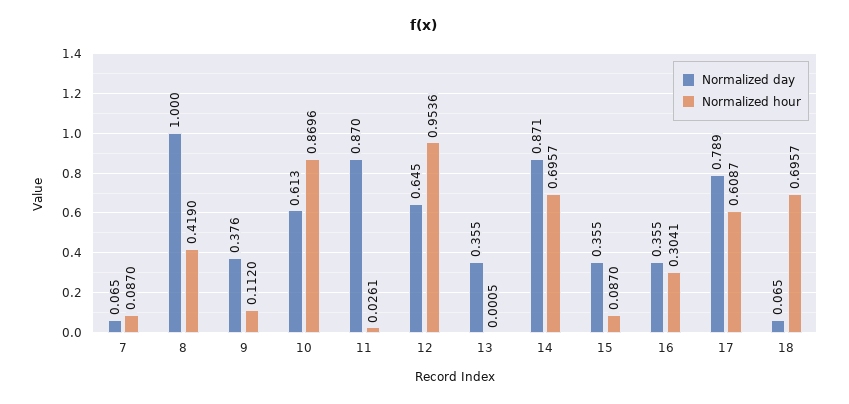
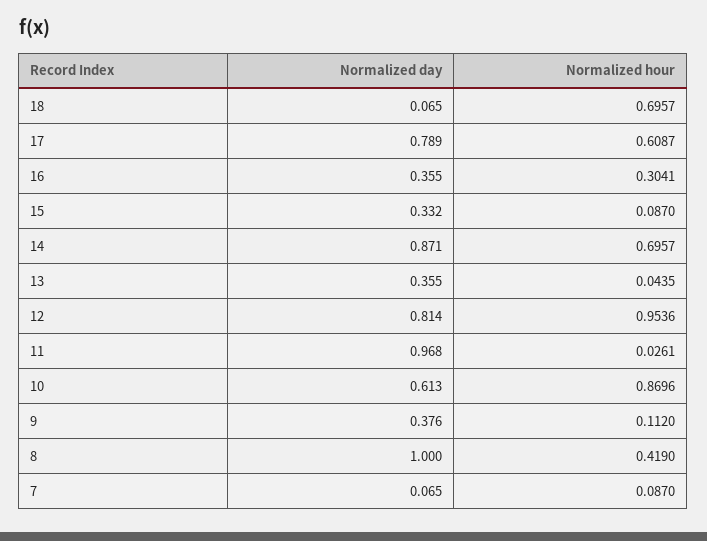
  {
    "Normalized day": {
      "7": 0.065,
      "8": 1,
      "9": 0.376,
      "10": 0.613,
-     "11": 0.87,
+     "11": 0.968,
-     "12": 0.645,
+     "12": 0.814,
      "13": 0.355,
      "14": 0.871,
-     "15": 0.355,
+     "15": 0.332,
      "16": 0.355,
      "17": 0.789,
      "18": 0.065
    },
    "Normalized hour": {
      "7": 0.087,
      "8": 0.419,
      "9": 0.112,
      "10": 0.8696,
      "11": 0.0261,
      "12": 0.9536,
-     "13": 0.0005,
+     "13": 0.0435,
      "14": 0.6957,
      "15": 0.087,
      "16": 0.3041,
      "17": 0.6087,
      "18": 0.6957
    }
  }

